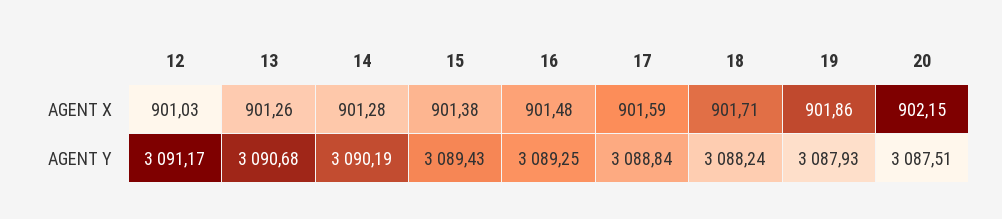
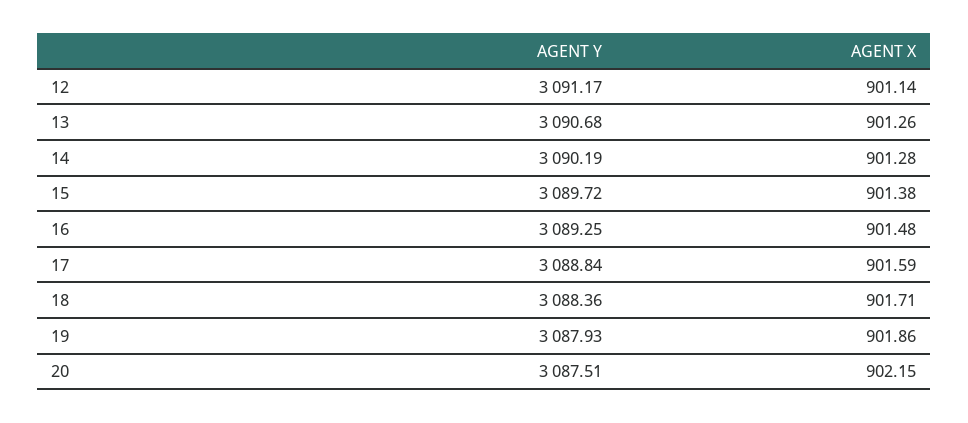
  {
    "12": {
-     "AGENT X": 901.03,
+     "AGENT X": 901.14,
      "AGENT Y": 3091.17
    },
    "13": {
      "AGENT X": 901.26,
      "AGENT Y": 3090.68
    },
    "14": {
      "AGENT X": 901.28,
      "AGENT Y": 3090.19
    },
    "15": {
      "AGENT X": 901.38,
-     "AGENT Y": 3089.43
+     "AGENT Y": 3089.72
    },
    "16": {
      "AGENT X": 901.48,
      "AGENT Y": 3089.25
    },
    "17": {
      "AGENT X": 901.59,
      "AGENT Y": 3088.84
    },
    "18": {
      "AGENT X": 901.71,
-     "AGENT Y": 3088.24
+     "AGENT Y": 3088.36
    },
    "19": {
      "AGENT X": 901.86,
      "AGENT Y": 3087.93
    },
    "20": {
      "AGENT X": 902.15,
      "AGENT Y": 3087.51
    }
  }

